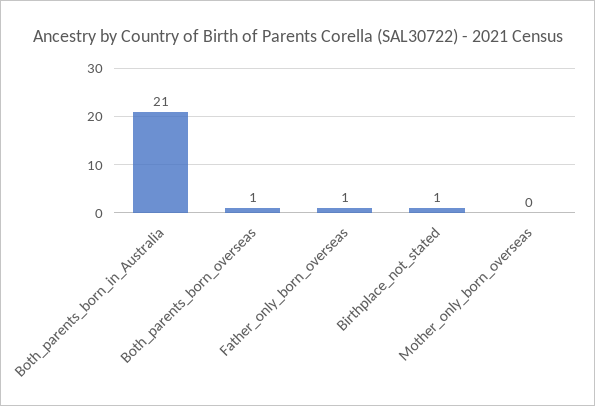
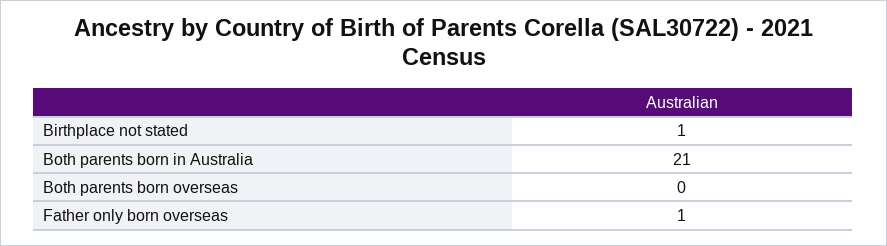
  {
    "Both_parents_born_in_Australia": 21,
-   "Both_parents_born_overseas": 1,
+   "Both_parents_born_overseas": 0,
    "Father_only_born_overseas": 1,
-   "Birthplace_not_stated": 1,
+   "Birthplace_not_stated": 1
-   "Mother_only_born_overseas": 0
  }

